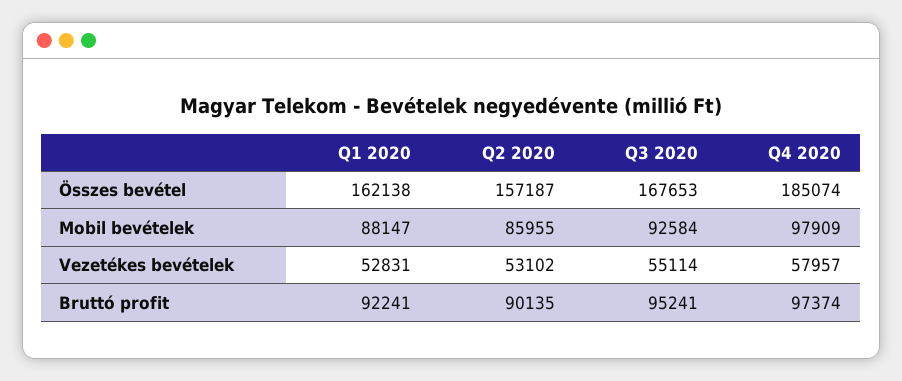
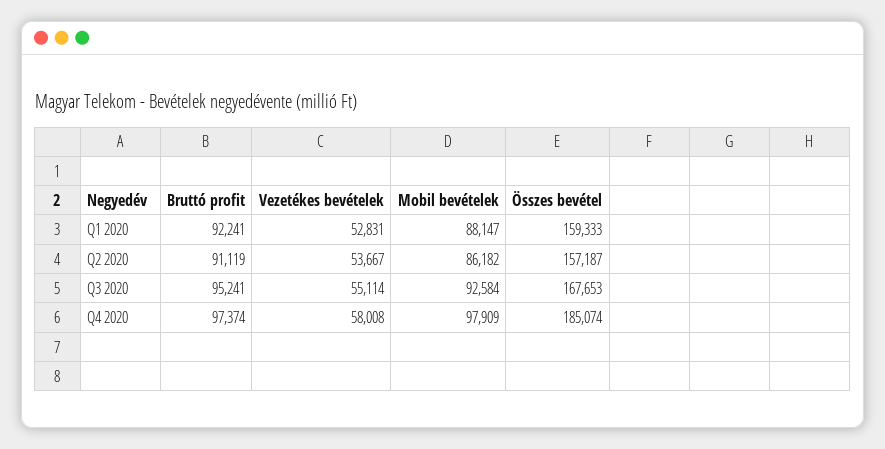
  {
    "Q1 2020": {
-     "Összes bevétel": 162138,
+     "Összes bevétel": 159333,
      "Mobil bevételek": 88147,
      "Vezetékes bevételek": 52831,
      "Bruttó profit": 92241
    },
    "Q2 2020": {
      "Összes bevétel": 157187,
-     "Mobil bevételek": 85955,
+     "Mobil bevételek": 86182,
-     "Vezetékes bevételek": 53102,
+     "Vezetékes bevételek": 53667,
-     "Bruttó profit": 90135
+     "Bruttó profit": 91119
    },
    "Q3 2020": {
      "Összes bevétel": 167653,
      "Mobil bevételek": 92584,
      "Vezetékes bevételek": 55114,
      "Bruttó profit": 95241
    },
    "Q4 2020": {
      "Összes bevétel": 185074,
      "Mobil bevételek": 97909,
-     "Vezetékes bevételek": 57957,
+     "Vezetékes bevételek": 58008,
      "Bruttó profit": 97374
    }
  }

